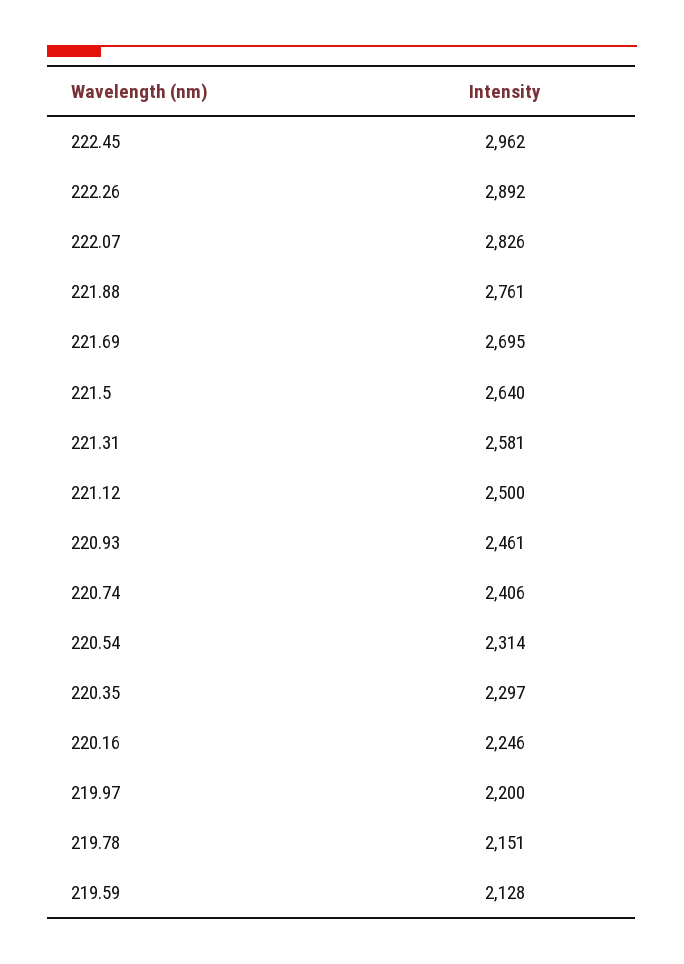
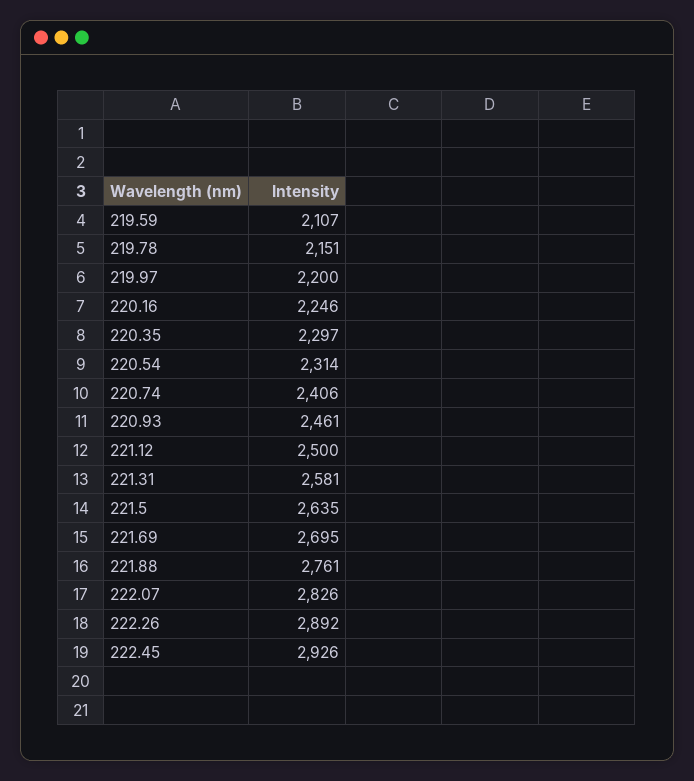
  {
-   "222.45": 2962,
+   "222.45": 2926,
    "222.26": 2892,
    "222.07": 2826,
    "221.88": 2761,
    "221.69": 2695,
-   "221.5": 2640,
+   "221.5": 2635,
    "221.31": 2581,
    "221.12": 2500,
    "220.93": 2461,
    "220.74": 2406,
    "220.54": 2314,
    "220.35": 2297,
    "220.16": 2246,
    "219.97": 2200,
    "219.78": 2151,
-   "219.59": 2128
+   "219.59": 2107
  }

